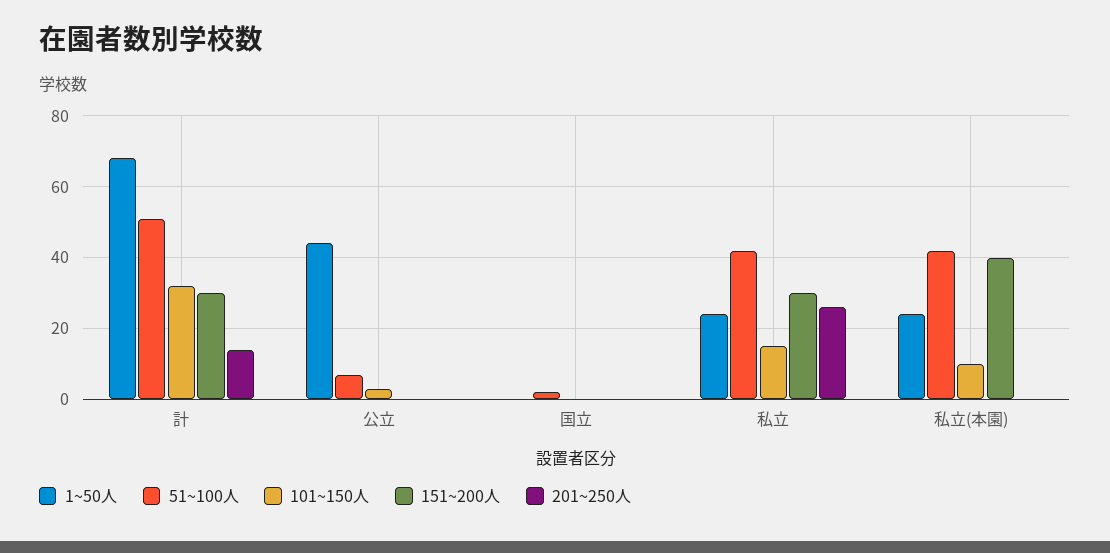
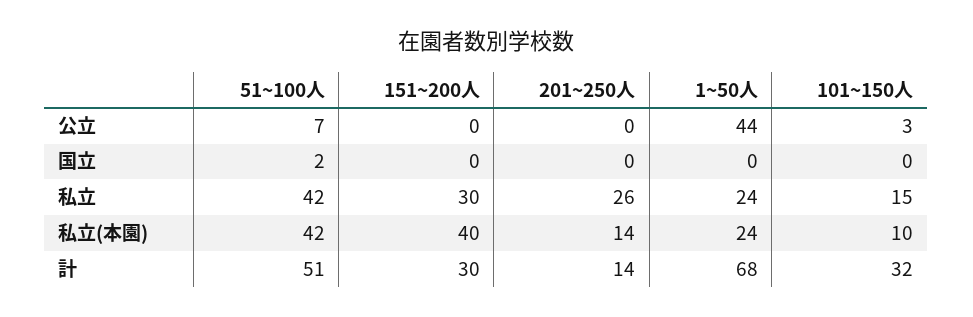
  {
    "1~50人": {
      "計": 68,
      "公立": 44,
      "国立": 0,
      "私立": 24,
      "私立(本園)": 24
    },
    "51~100人": {
      "計": 51,
      "公立": 7,
      "国立": 2,
      "私立": 42,
      "私立(本園)": 42
    },
    "101~150人": {
      "計": 32,
      "公立": 3,
      "国立": 0,
      "私立": 15,
      "私立(本園)": 10
    },
    "151~200人": {
      "計": 30,
      "公立": 0,
      "国立": 0,
      "私立": 30,
      "私立(本園)": 40
    },
    "201~250人": {
      "計": 14,
      "公立": 0,
      "国立": 0,
      "私立": 26,
-     "私立(本園)": 0
+     "私立(本園)": 14
    }
  }

